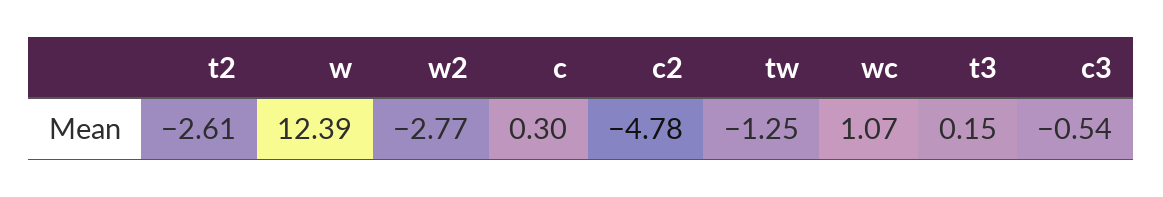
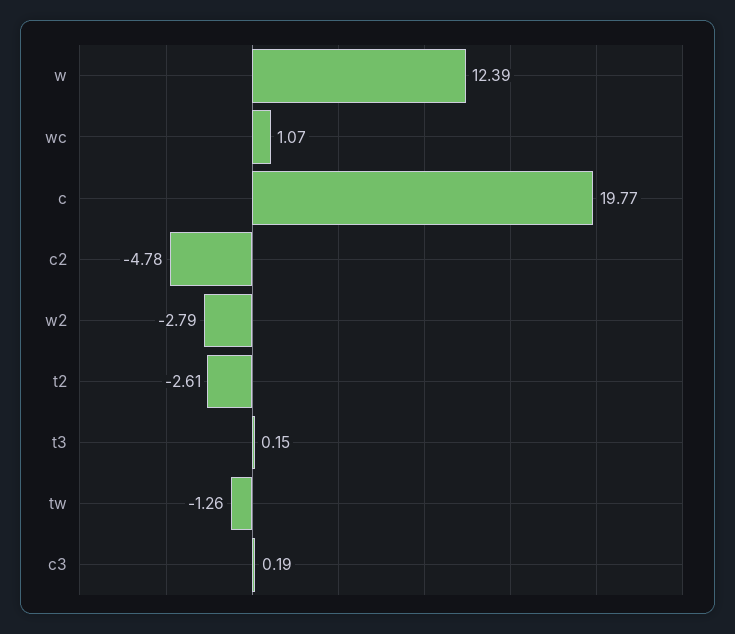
  {
    "t2": -2.61,
    "w": 12.39,
-   "w2": -2.77,
+   "w2": -2.79,
-   "c": 0.3,
+   "c": 19.77,
    "c2": -4.78,
-   "tw": -1.25,
+   "tw": -1.26,
    "wc": 1.07,
    "t3": 0.15,
-   "c3": -0.54
+   "c3": 0.19
  }

